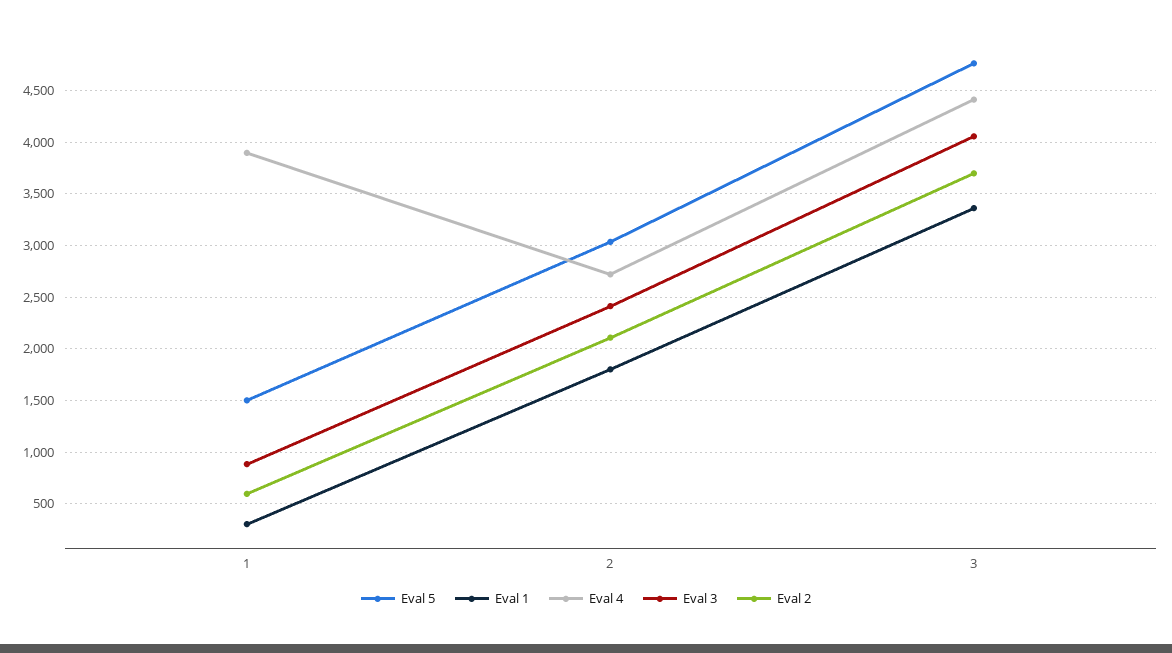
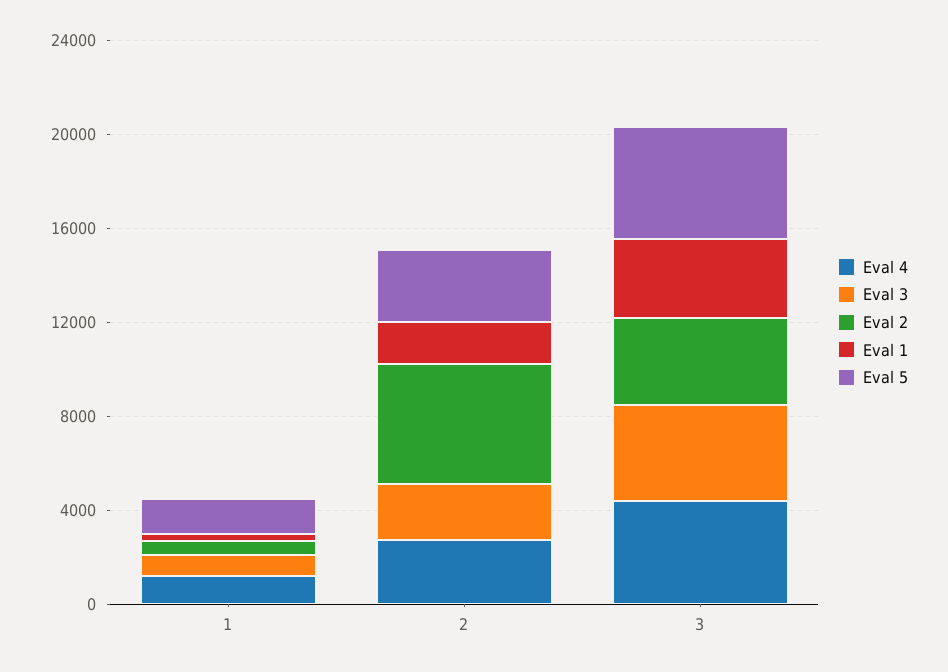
  {
    "Eval 5": {
      "1": 1500,
      "2": 3000,
      "3": 4800
    },
    "Eval 1": {
      "1": 300,
      "2": 1800,
      "3": 3400
    },
    "Eval 4": {
-     "1": 3900,
+     "1": 1000,
      "2": 2700,
      "3": 4400
    },
    "Eval 3": {
      "1": 900,
      "2": 2400,
      "3": 4100
    },
    "Eval 2": {
      "1": 600,
-     "2": 2100,
+     "2": 5000,
      "3": 3700
    }
  }

